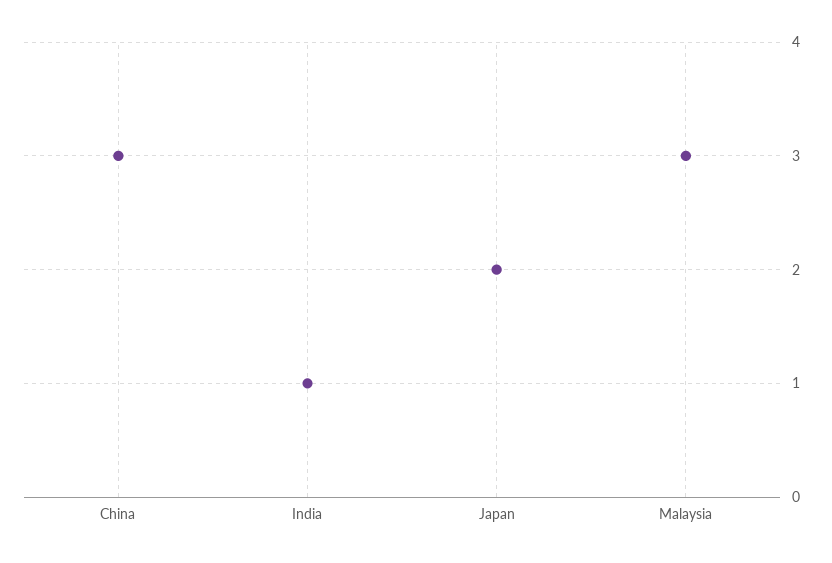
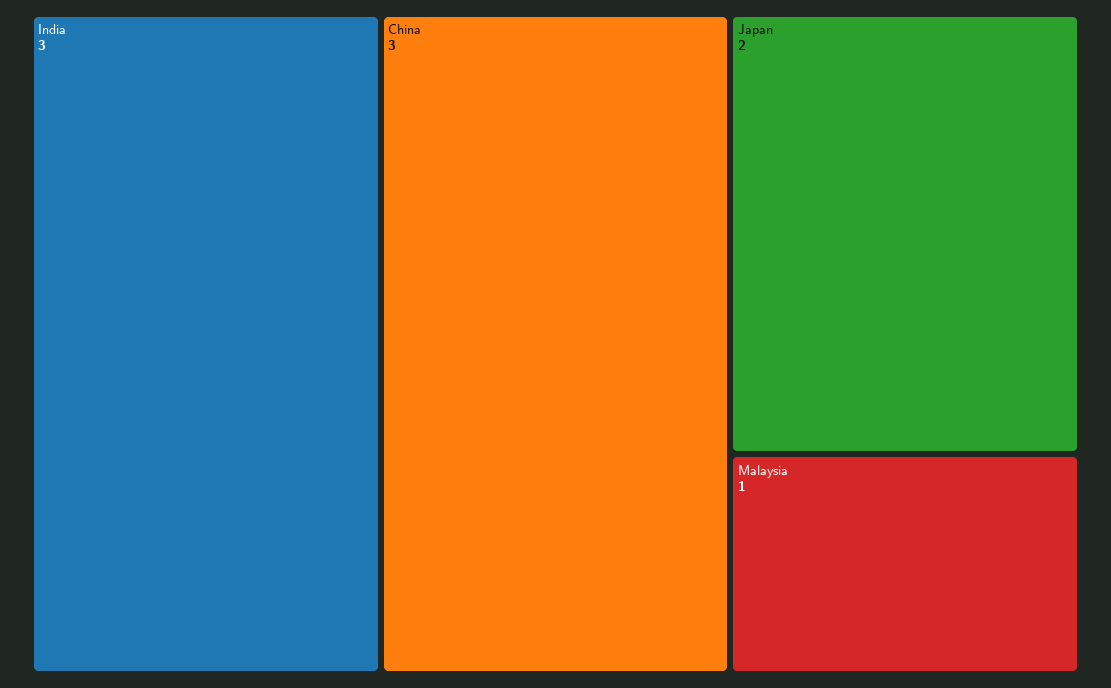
  {
    "China": 3,
-   "India": 1,
+   "India": 3,
    "Japan": 2,
-   "Malaysia": 3
+   "Malaysia": 1
  }

